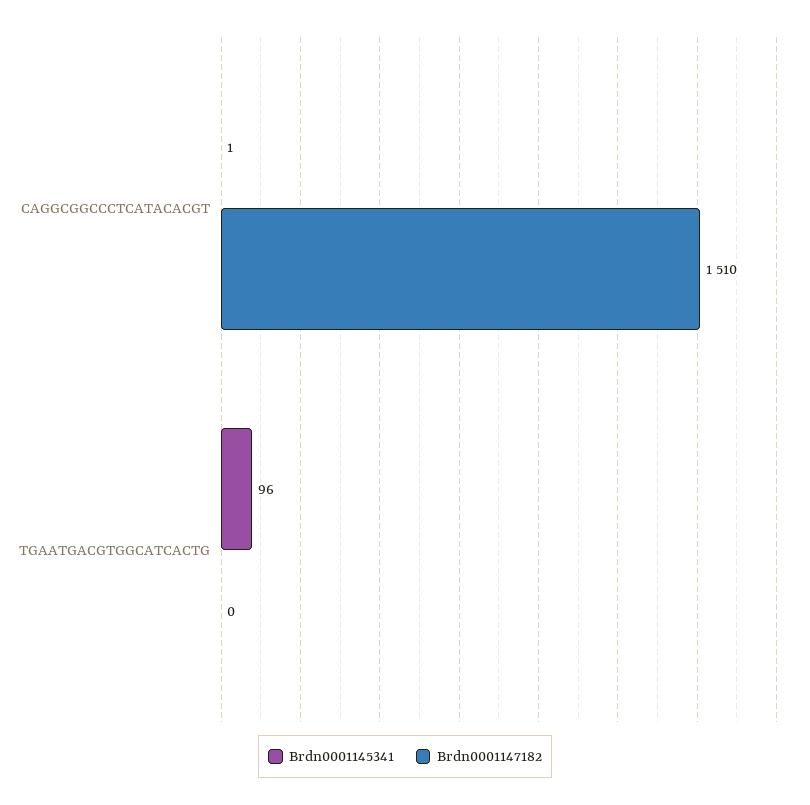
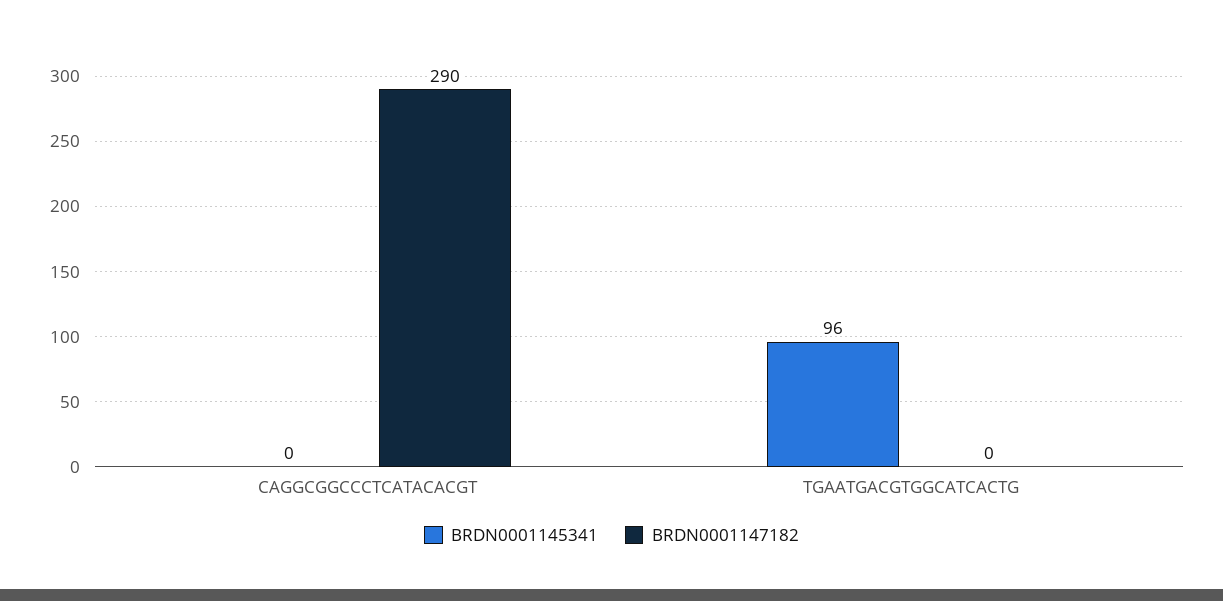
  {
    "Brdn0001145341": {
-     "CAGGCGGCCCTCATACACGT": 1,
+     "CAGGCGGCCCTCATACACGT": 0,
      "TGAATGACGTGGCATCACTG": 96
    },
    "Brdn0001147182": {
-     "CAGGCGGCCCTCATACACGT": 1510,
+     "CAGGCGGCCCTCATACACGT": 290,
      "TGAATGACGTGGCATCACTG": 0
    }
  }

